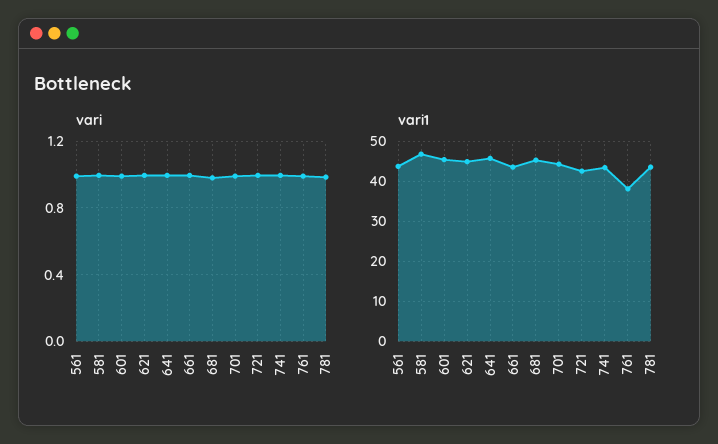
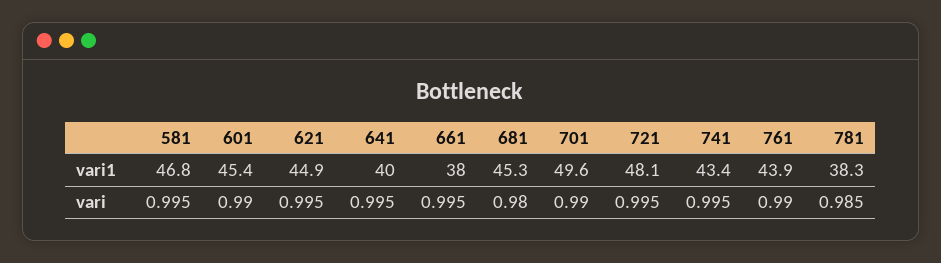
  {
    "vari": {
-     "561": 1,
      "581": 0.995,
      "601": 0.99,
      "621": 0.995,
      "641": 0.995,
      "661": 0.995,
      "681": 0.98,
      "701": 0.99,
      "721": 0.995,
      "741": 0.995,
      "761": 0.99,
      "781": 0.985
    },
    "vari1": {
-     "561": 44,
      "581": 46.8,
      "601": 45.4,
      "621": 44.9,
-     "641": 46,
+     "641": 40,
-     "661": 44,
+     "661": 38,
      "681": 45.3,
-     "701": 44,
+     "701": 49.6,
-     "721": 42,
+     "721": 48.1,
      "741": 43.4,
-     "761": 38,
+     "761": 43.9,
-     "781": 44
+     "781": 38.3
    }
  }

